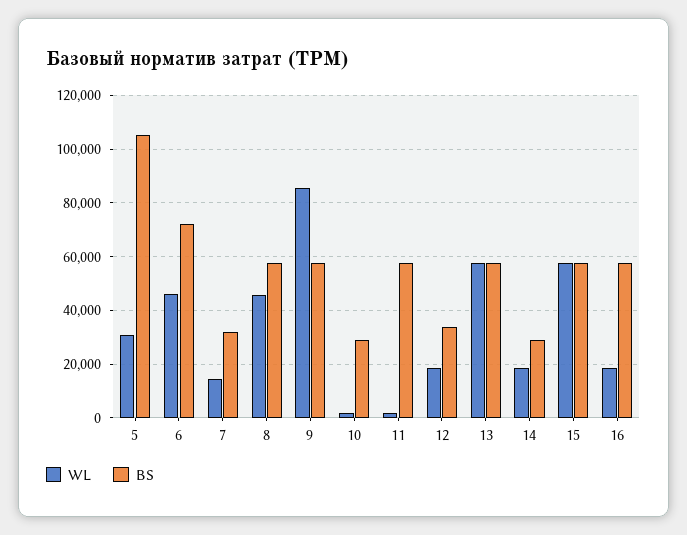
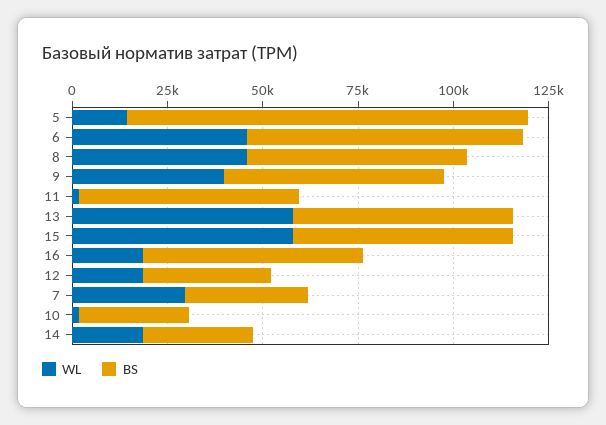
  {
    "WL": {
-     "5": 30000,
+     "5": 15000,
      "6": 45000,
-     "7": 15000,
+     "7": 30000,
      "8": 45000,
-     "9": 85000,
+     "9": 40000,
      "10": 2500,
      "11": 2500,
      "12": 17500,
      "13": 57500,
      "14": 17500,
      "15": 57500,
      "16": 17500
    },
    "BS": {
      "5": 105000,
      "6": 72500,
      "7": 32500,
      "8": 57500,
      "9": 57500,
      "10": 30000,
      "11": 57500,
      "12": 32500,
      "13": 57500,
      "14": 30000,
      "15": 57500,
      "16": 57500
    }
  }

